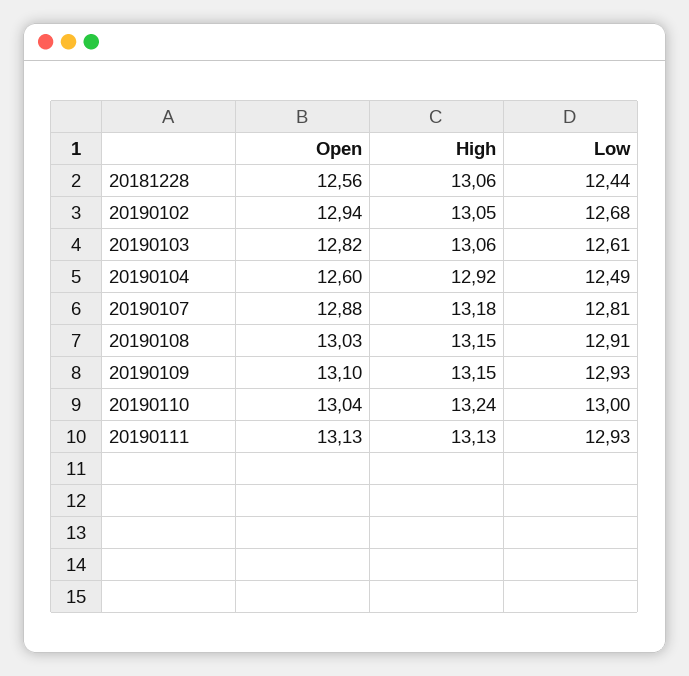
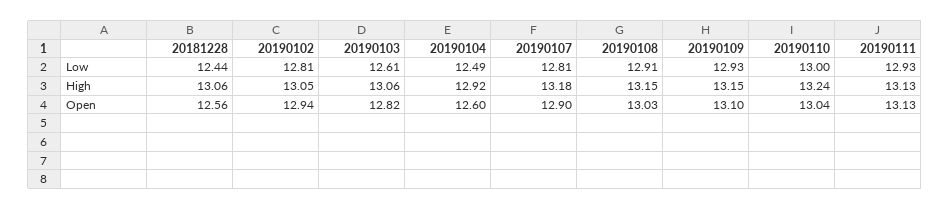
  {
    "Open": {
      "20181228": 12.56,
      "20190102": 12.94,
      "20190103": 12.82,
      "20190104": 12.6,
-     "20190107": 12.88,
+     "20190107": 12.9,
      "20190108": 13.03,
      "20190109": 13.1,
      "20190110": 13.04,
      "20190111": 13.13
    },
    "High": {
      "20181228": 13.06,
      "20190102": 13.05,
      "20190103": 13.06,
      "20190104": 12.92,
      "20190107": 13.18,
      "20190108": 13.15,
      "20190109": 13.15,
      "20190110": 13.24,
      "20190111": 13.13
    },
    "Low": {
      "20181228": 12.44,
-     "20190102": 12.68,
+     "20190102": 12.81,
      "20190103": 12.61,
      "20190104": 12.49,
      "20190107": 12.81,
      "20190108": 12.91,
      "20190109": 12.93,
      "20190110": 13,
      "20190111": 12.93
    }
  }

